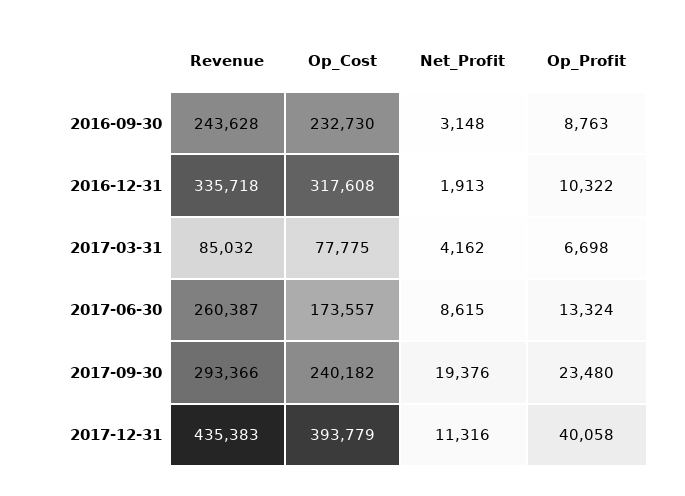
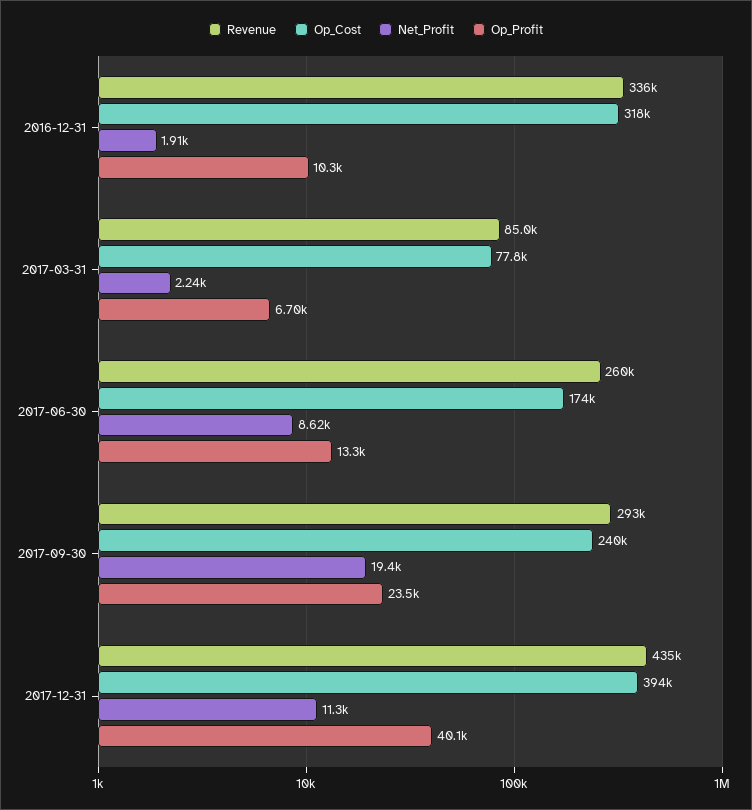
  {
    "Revenue": {
-     "2016-09-30": 243628,
      "2016-12-31": 335718,
      "2017-03-31": 85032,
      "2017-06-30": 260387,
      "2017-09-30": 293366,
      "2017-12-31": 435383
    },
    "Op_Cost": {
-     "2016-09-30": 232730,
      "2016-12-31": 317608,
      "2017-03-31": 77775,
      "2017-06-30": 173557,
      "2017-09-30": 240182,
      "2017-12-31": 393779
    },
    "Net_Profit": {
-     "2016-09-30": 3148,
      "2016-12-31": 1913,
-     "2017-03-31": 4162,
+     "2017-03-31": 2240,
      "2017-06-30": 8615,
      "2017-09-30": 19376,
      "2017-12-31": 11316
    },
    "Op_Profit": {
-     "2016-09-30": 8763,
      "2016-12-31": 10322,
      "2017-03-31": 6698,
      "2017-06-30": 13324,
      "2017-09-30": 23480,
      "2017-12-31": 40058
    }
  }

